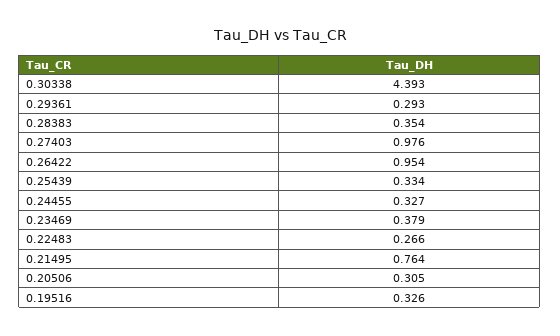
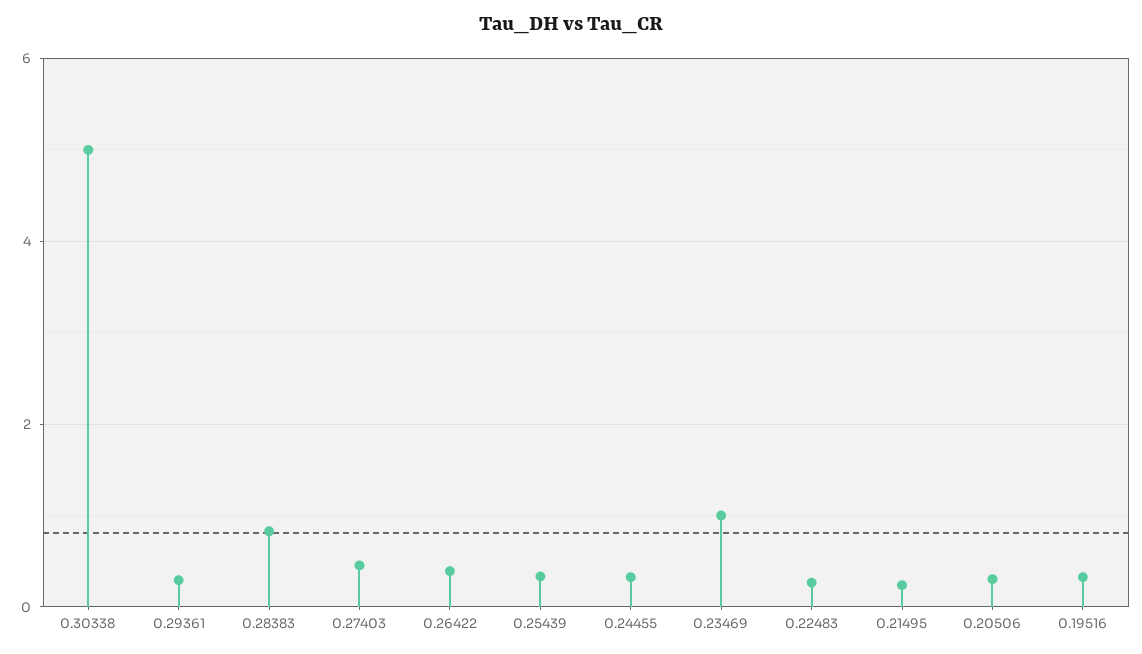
  {
-   "0.30338": 4.393,
+   "0.30338": 5,
    "0.29361": 0.293,
-   "0.28383": 0.354,
+   "0.28383": 0.8,
-   "0.27403": 0.976,
+   "0.27403": 0.4,
-   "0.26422": 0.954,
+   "0.26422": 0.4,
    "0.25439": 0.334,
    "0.24455": 0.327,
-   "0.23469": 0.379,
+   "0.23469": 1,
    "0.22483": 0.266,
-   "0.21495": 0.764,
+   "0.21495": 0.2,
    "0.20506": 0.305,
    "0.19516": 0.326
  }

